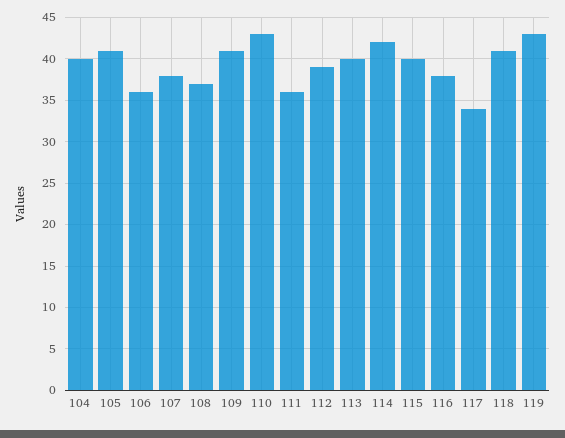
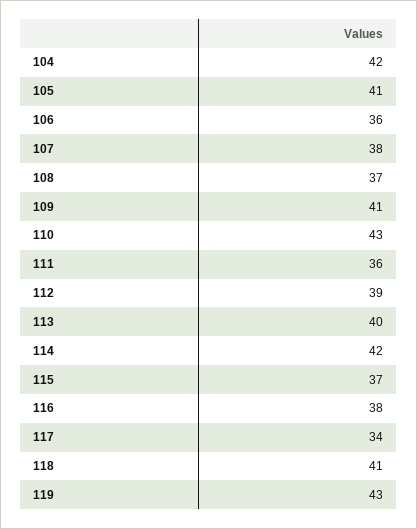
  {
-   "104": 40,
+   "104": 42,
    "105": 41,
    "106": 36,
    "107": 38,
    "108": 37,
    "109": 41,
    "110": 43,
    "111": 36,
    "112": 39,
    "113": 40,
    "114": 42,
-   "115": 40,
+   "115": 37,
    "116": 38,
    "117": 34,
    "118": 41,
    "119": 43
  }

